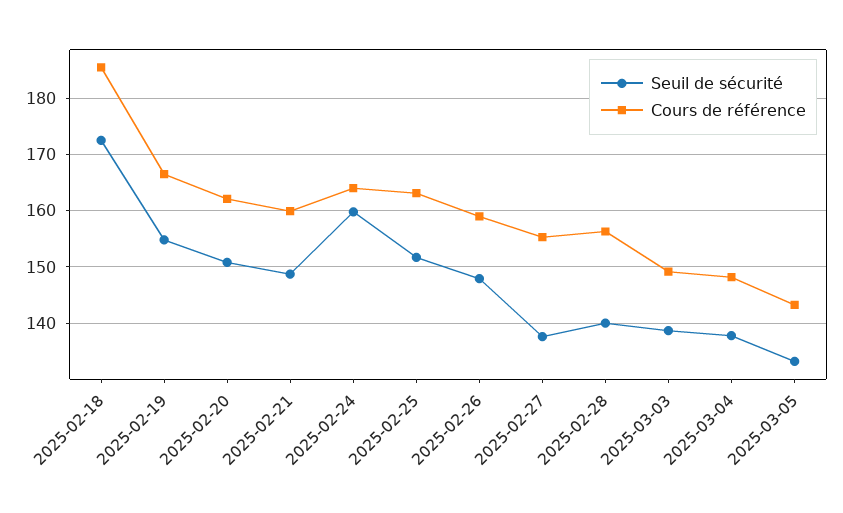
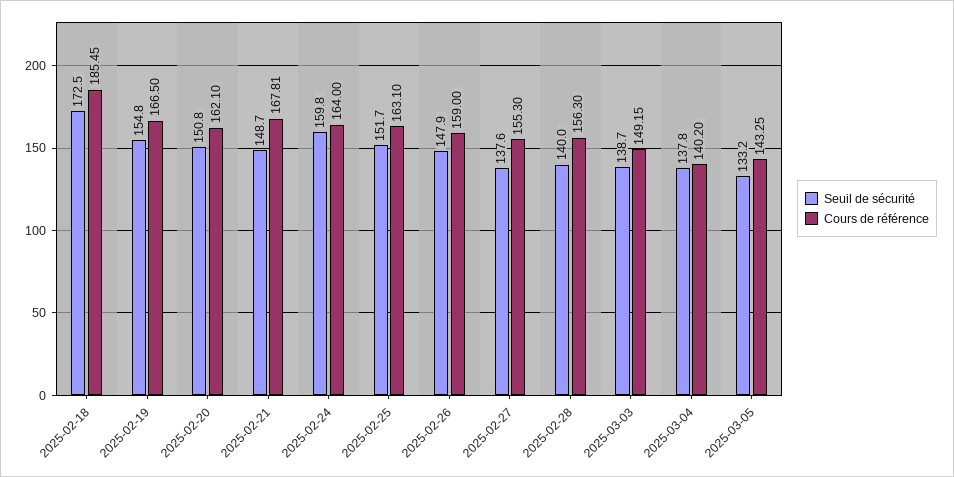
  {
    "Seuil de sécurité": {
      "2025-02-18": 172.5,
      "2025-02-19": 154.8,
      "2025-02-20": 150.8,
      "2025-02-21": 148.7,
      "2025-02-24": 159.8,
      "2025-02-25": 151.7,
      "2025-02-26": 147.9,
      "2025-02-27": 137.6,
      "2025-02-28": 140,
      "2025-03-03": 138.7,
      "2025-03-04": 137.8,
      "2025-03-05": 133.2
    },
    "Cours de référence": {
      "2025-02-18": 185.45,
      "2025-02-19": 166.5,
      "2025-02-20": 162.1,
-     "2025-02-21": 160,
+     "2025-02-21": 167.81,
      "2025-02-24": 164,
      "2025-02-25": 163.1,
      "2025-02-26": 159,
      "2025-02-27": 155.3,
      "2025-02-28": 156.3,
      "2025-03-03": 149.15,
-     "2025-03-04": 148,
+     "2025-03-04": 140.2,
      "2025-03-05": 143.25
    }
  }

